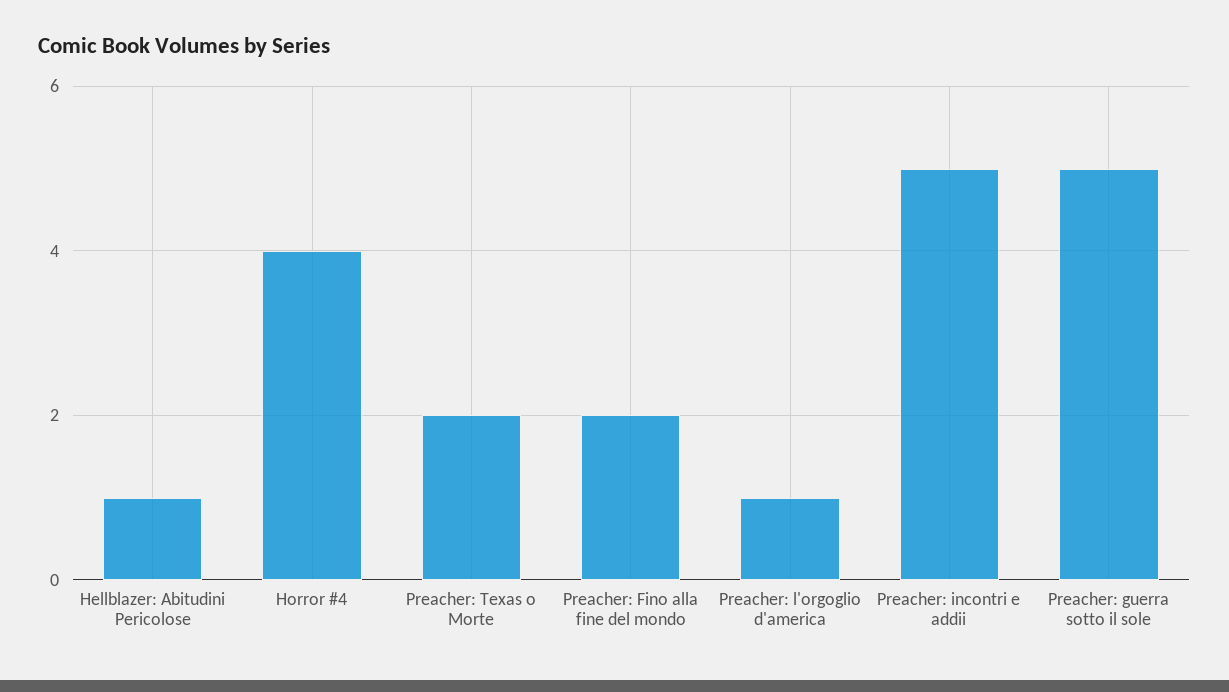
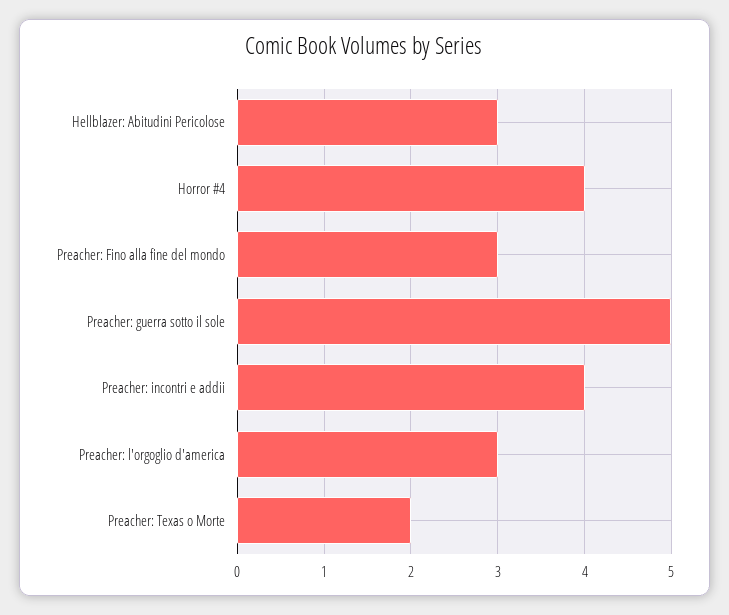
  {
-   "Hellblazer: Abitudini Pericolose": 1,
+   "Hellblazer: Abitudini Pericolose": 3,
    "Horror #4": 4,
    "Preacher: Texas o Morte": 2,
-   "Preacher: Fino alla fine del mondo": 2,
+   "Preacher: Fino alla fine del mondo": 3,
-   "Preacher: l'orgoglio d'america": 1,
+   "Preacher: l'orgoglio d'america": 3,
-   "Preacher: incontri e addii": 5,
+   "Preacher: incontri e addii": 4,
    "Preacher: guerra sotto il sole": 5
  }

